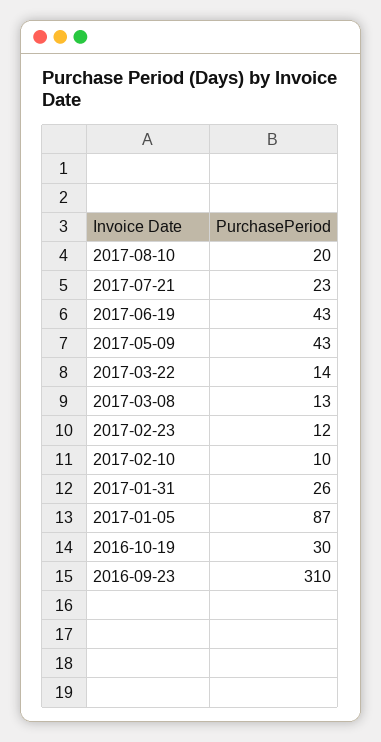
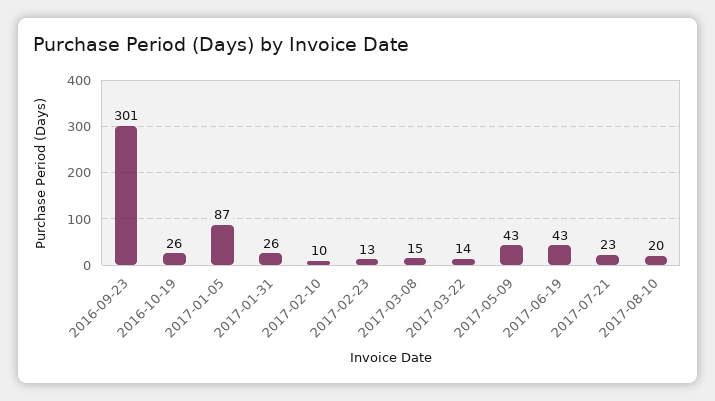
  {
    "2017-08-10": 20,
    "2017-07-21": 23,
    "2017-06-19": 43,
    "2017-05-09": 43,
    "2017-03-22": 14,
-   "2017-03-08": 13,
+   "2017-03-08": 15,
-   "2017-02-23": 12,
+   "2017-02-23": 13,
    "2017-02-10": 10,
    "2017-01-31": 26,
    "2017-01-05": 87,
-   "2016-10-19": 30,
+   "2016-10-19": 26,
-   "2016-09-23": 310
+   "2016-09-23": 301
  }

